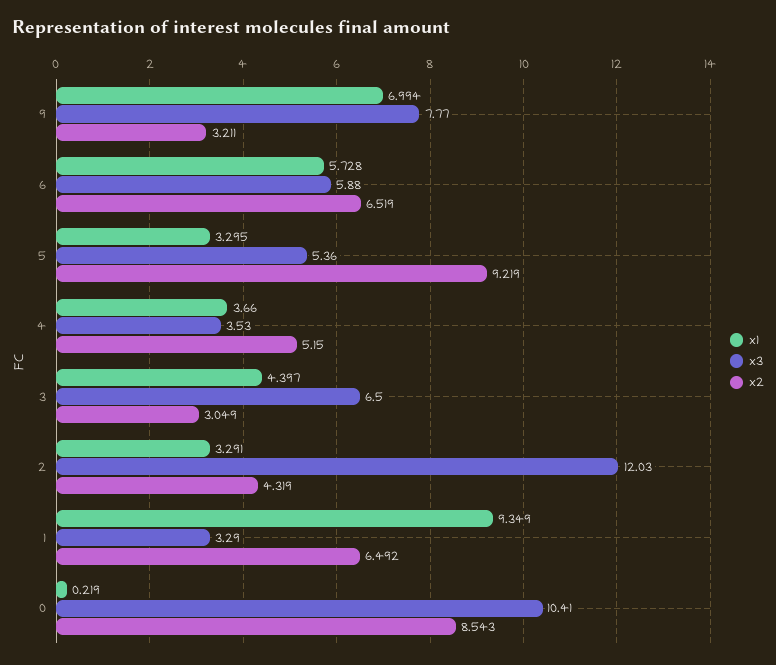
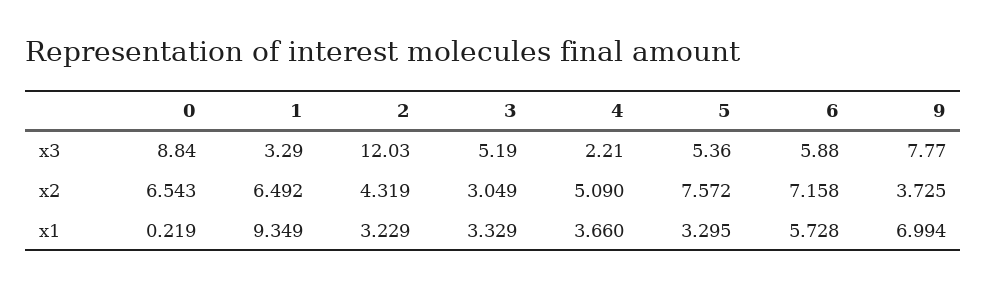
  {
    "x1": {
      "9": 6.994,
      "6": 5.728,
      "5": 3.295,
      "4": 3.66,
-     "3": 4.397,
+     "3": 3.329,
-     "2": 3.291,
+     "2": 3.229,
      "1": 9.349,
      "0": 0.219
    },
    "x3": {
      "9": 7.77,
      "6": 5.88,
      "5": 5.36,
-     "4": 3.53,
+     "4": 2.21,
-     "3": 6.5,
+     "3": 5.19,
      "2": 12.03,
      "1": 3.29,
-     "0": 10.41
+     "0": 8.84
    },
    "x2": {
-     "9": 3.211,
+     "9": 3.725,
-     "6": 6.519,
+     "6": 7.158,
-     "5": 9.219,
+     "5": 7.572,
-     "4": 5.15,
+     "4": 5.09,
      "3": 3.049,
      "2": 4.319,
      "1": 6.492,
-     "0": 8.543
+     "0": 6.543
    }
  }

